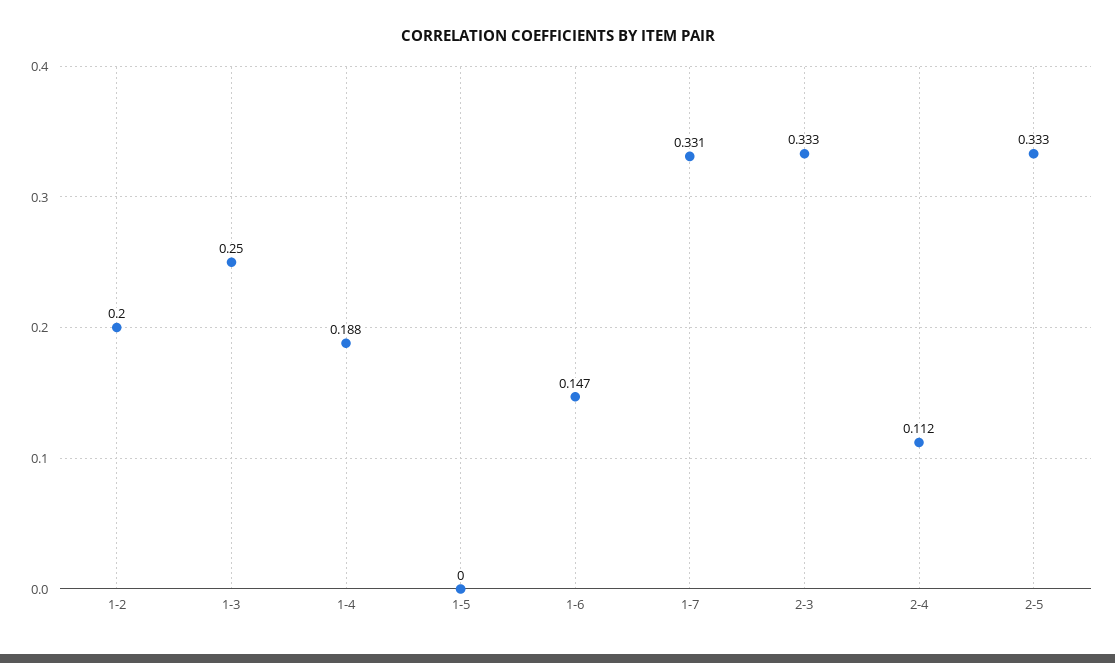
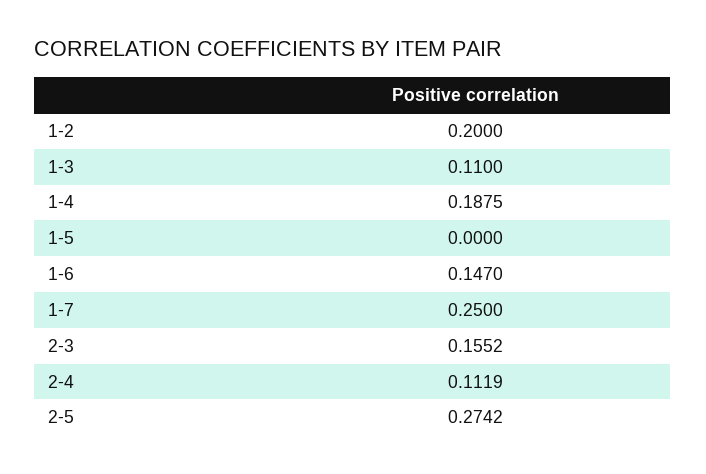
  {
    "1-2": 0.2,
-   "1-3": 0.25,
+   "1-3": 0.11,
    "1-4": 0.1875,
    "1-5": 0,
    "1-6": 0.147,
-   "1-7": 0.331,
+   "1-7": 0.25,
-   "2-3": 0.333,
+   "2-3": 0.1552,
    "2-4": 0.1119,
-   "2-5": 0.333
+   "2-5": 0.2742
  }

